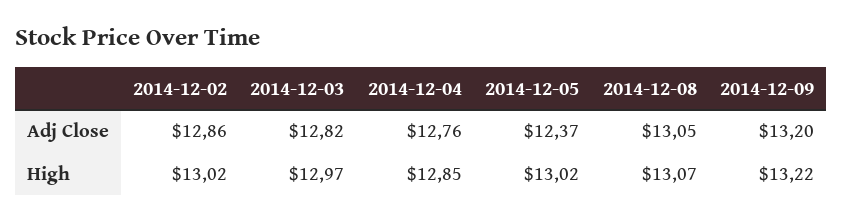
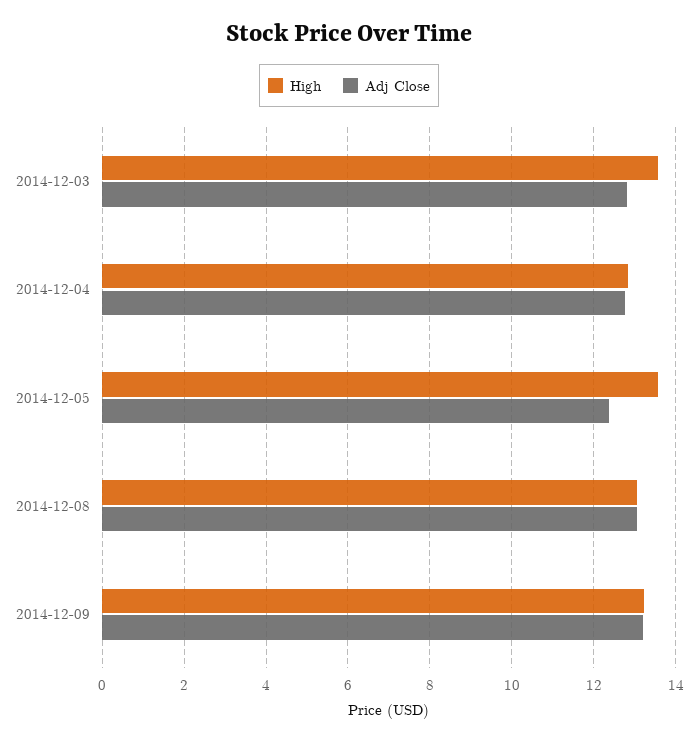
  {
    "Adj Close": {
-     "2014-12-02": 12.86,
      "2014-12-03": 12.82,
      "2014-12-04": 12.76,
      "2014-12-05": 12.37,
      "2014-12-08": 13.05,
      "2014-12-09": 13.2
    },
    "High": {
-     "2014-12-02": 13.02,
-     "2014-12-03": 12.97,
+     "2014-12-03": 13.6,
      "2014-12-04": 12.85,
-     "2014-12-05": 13.02,
+     "2014-12-05": 13.6,
      "2014-12-08": 13.07,
      "2014-12-09": 13.22
    }
  }

